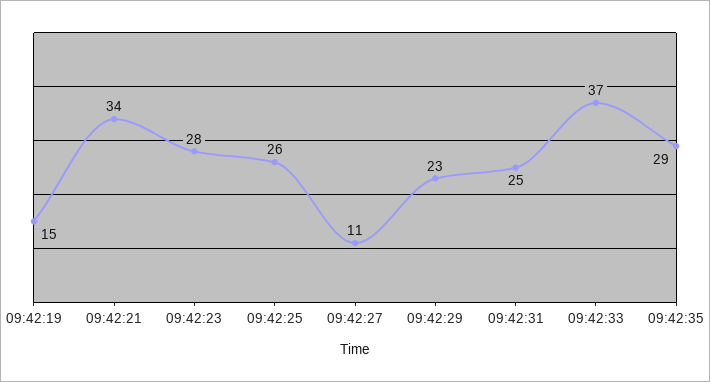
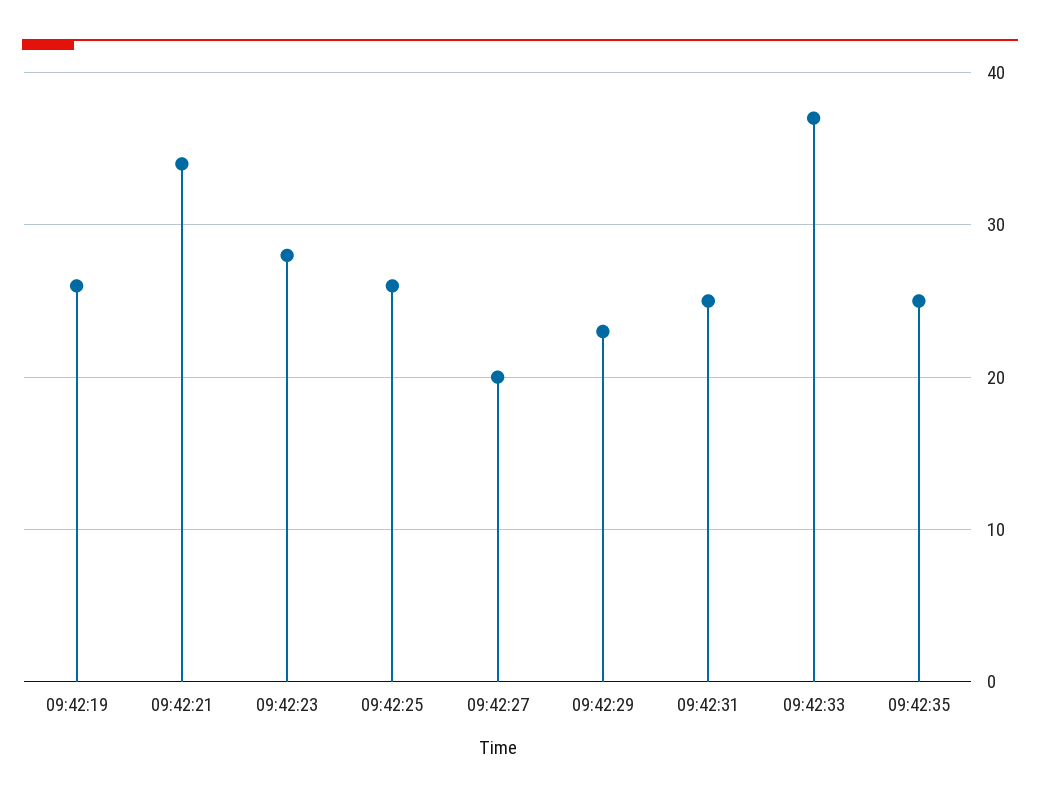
  {
-   "09:42:19": 15,
+   "09:42:19": 26,
    "09:42:21": 34,
    "09:42:23": 28,
    "09:42:25": 26,
-   "09:42:27": 11,
+   "09:42:27": 20,
    "09:42:29": 23,
    "09:42:31": 25,
    "09:42:33": 37,
-   "09:42:35": 29
+   "09:42:35": 25
  }

